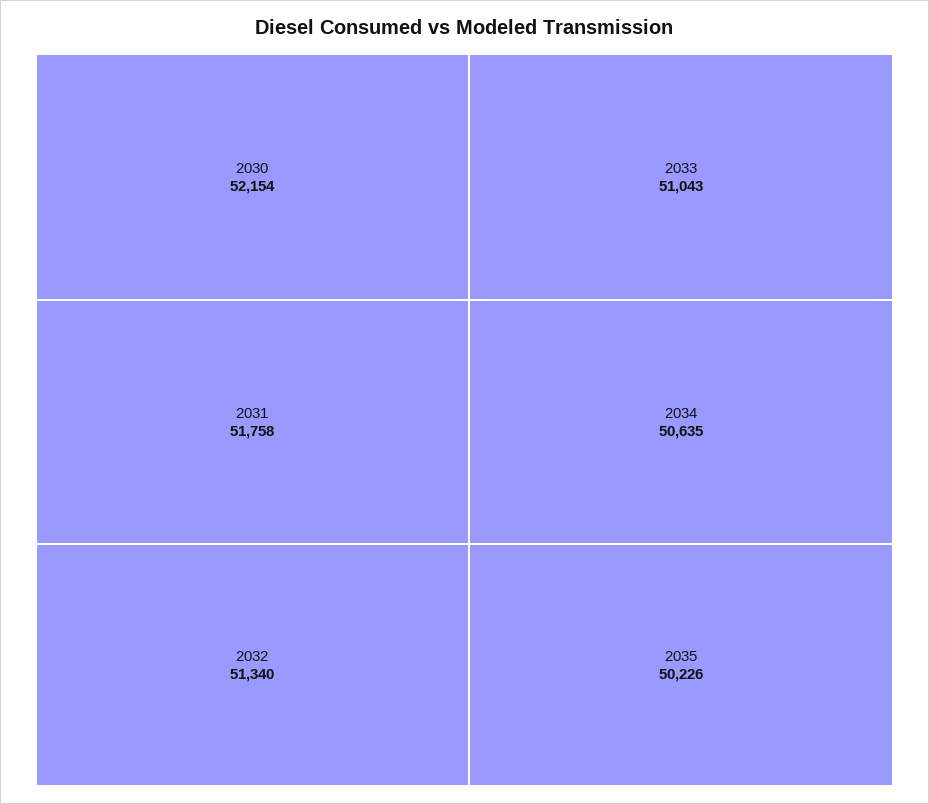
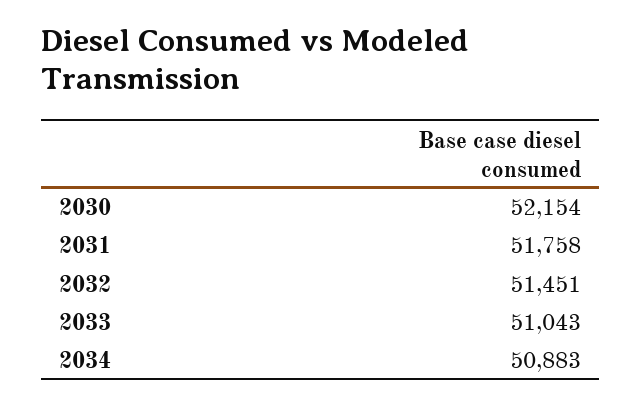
  {
    "2030": 52154,
    "2031": 51758,
-   "2032": 51340,
+   "2032": 51451,
    "2033": 51043,
-   "2034": 50635,
+   "2034": 50883
-   "2035": 50226
  }

